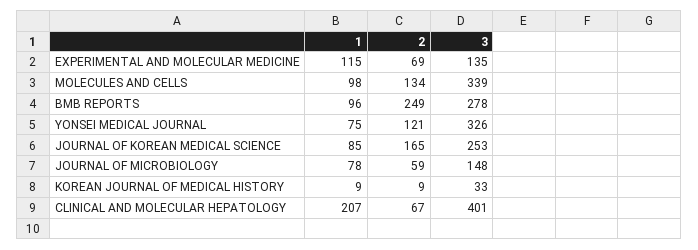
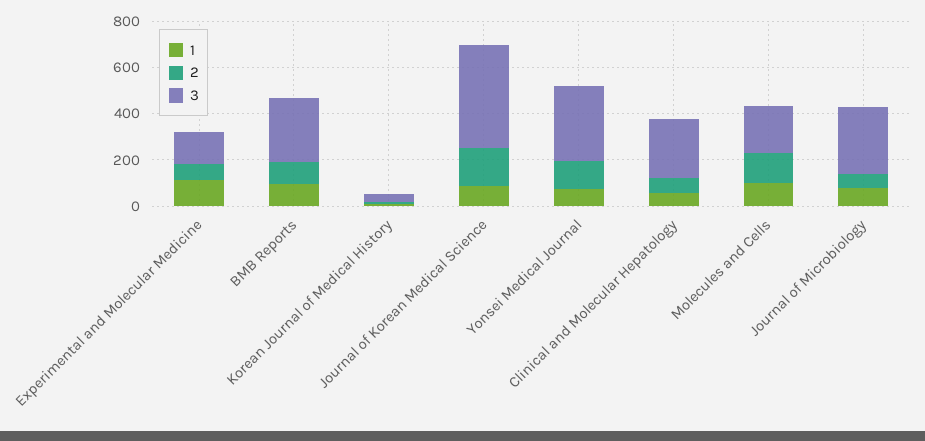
  {
    "1": {
      "EXPERIMENTAL AND MOLECULAR MEDICINE": 115,
      "MOLECULES AND CELLS": 98,
      "BMB REPORTS": 96,
      "YONSEI MEDICAL JOURNAL": 75,
      "JOURNAL OF KOREAN MEDICAL SCIENCE": 85,
      "JOURNAL OF MICROBIOLOGY": 78,
      "KOREAN JOURNAL OF MEDICAL HISTORY": 9,
-     "CLINICAL AND MOLECULAR HEPATOLOGY": 207
+     "CLINICAL AND MOLECULAR HEPATOLOGY": 50
    },
    "2": {
      "EXPERIMENTAL AND MOLECULAR MEDICINE": 69,
      "MOLECULES AND CELLS": 134,
-     "BMB REPORTS": 249,
+     "BMB REPORTS": 100,
      "YONSEI MEDICAL JOURNAL": 121,
      "JOURNAL OF KOREAN MEDICAL SCIENCE": 165,
      "JOURNAL OF MICROBIOLOGY": 59,
      "KOREAN JOURNAL OF MEDICAL HISTORY": 9,
      "CLINICAL AND MOLECULAR HEPATOLOGY": 67
    },
    "3": {
      "EXPERIMENTAL AND MOLECULAR MEDICINE": 135,
-     "MOLECULES AND CELLS": 339,
+     "MOLECULES AND CELLS": 200,
      "BMB REPORTS": 278,
      "YONSEI MEDICAL JOURNAL": 326,
-     "JOURNAL OF KOREAN MEDICAL SCIENCE": 253,
+     "JOURNAL OF KOREAN MEDICAL SCIENCE": 450,
-     "JOURNAL OF MICROBIOLOGY": 148,
+     "JOURNAL OF MICROBIOLOGY": 300,
      "KOREAN JOURNAL OF MEDICAL HISTORY": 33,
-     "CLINICAL AND MOLECULAR HEPATOLOGY": 401
+     "CLINICAL AND MOLECULAR HEPATOLOGY": 250
    }
  }

